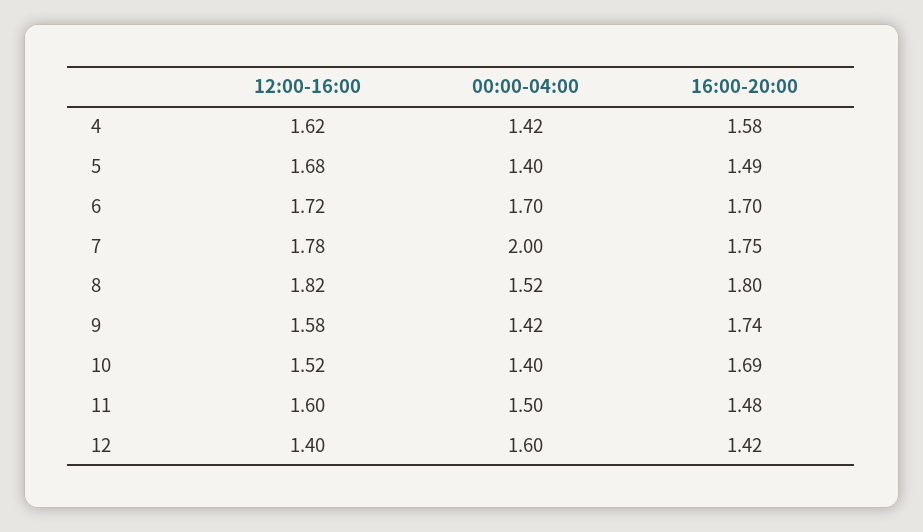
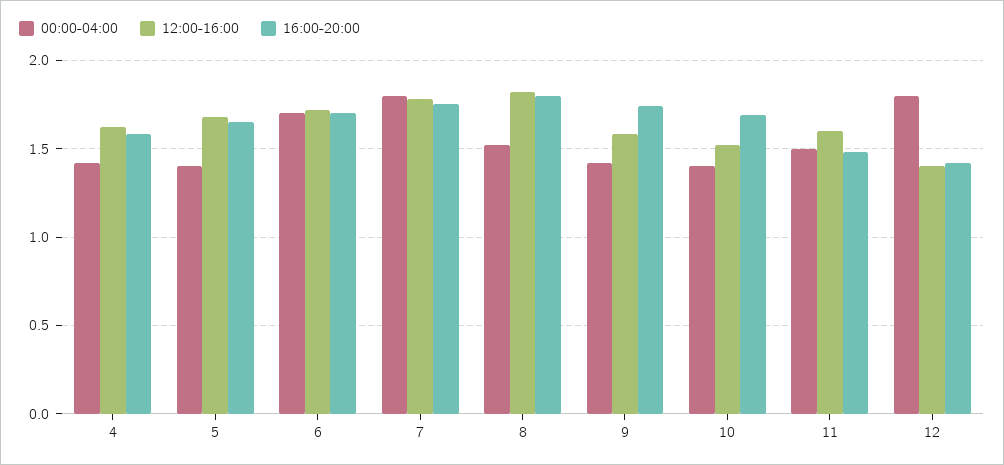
  {
    "12:00-16:00": {
      "4": 1.62,
      "5": 1.68,
      "6": 1.72,
      "7": 1.78,
      "8": 1.82,
      "9": 1.58,
      "10": 1.52,
      "11": 1.6,
      "12": 1.4
    },
    "00:00-04:00": {
      "4": 1.42,
      "5": 1.4,
      "6": 1.7,
-     "7": 2,
+     "7": 1.8,
      "8": 1.52,
      "9": 1.42,
      "10": 1.4,
      "11": 1.5,
-     "12": 1.6
+     "12": 1.8
    },
    "16:00-20:00": {
      "4": 1.58,
-     "5": 1.49,
+     "5": 1.65,
      "6": 1.7,
      "7": 1.75,
      "8": 1.8,
      "9": 1.74,
      "10": 1.69,
      "11": 1.48,
      "12": 1.42
    }
  }

